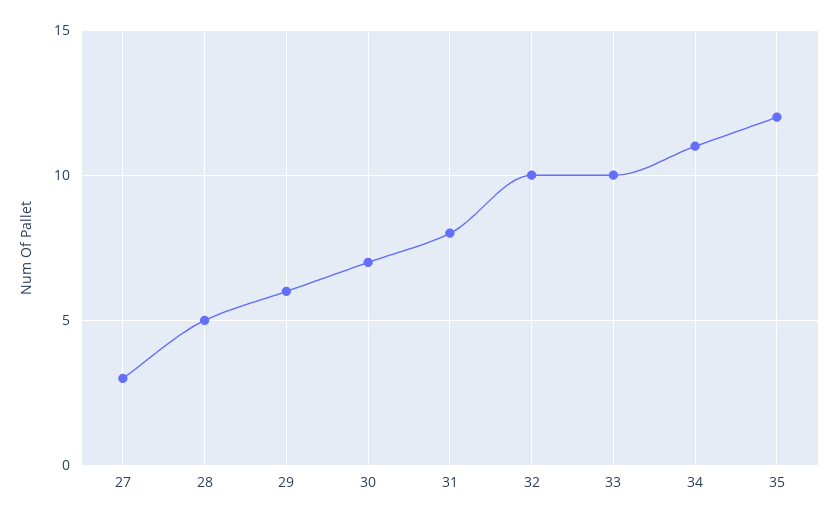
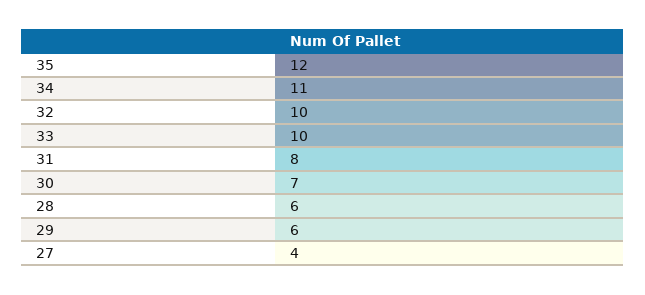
  {
-   "27": 3,
+   "27": 4,
-   "28": 5,
+   "28": 6,
    "29": 6,
    "30": 7,
    "31": 8,
    "32": 10,
    "33": 10,
    "34": 11,
    "35": 12
  }

